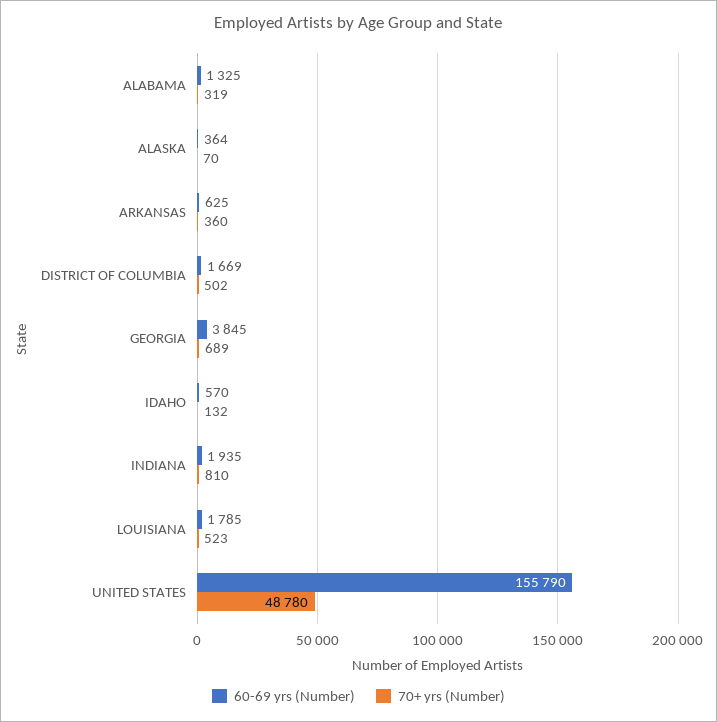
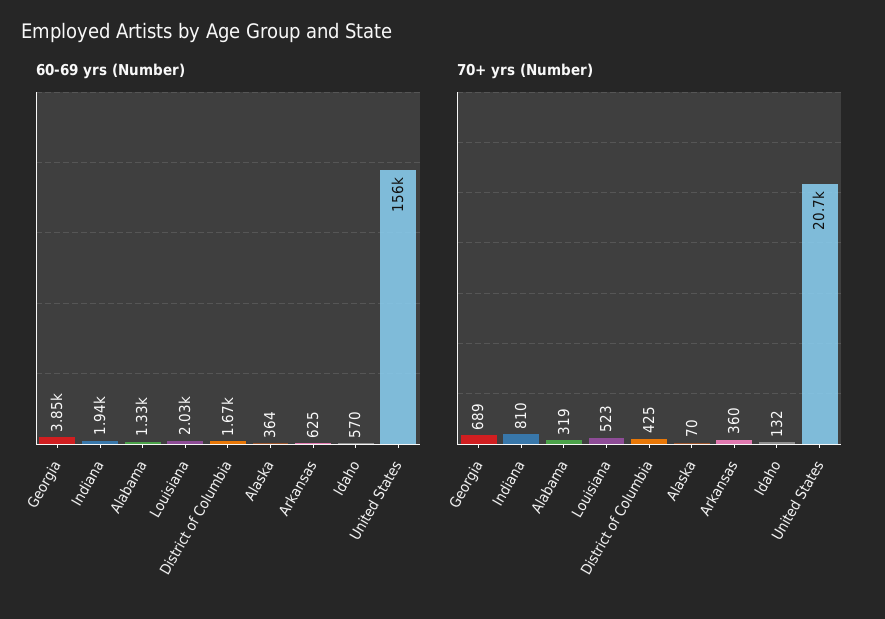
  {
    "60-69 yrs (Number)": {
      "ALABAMA": 1325,
      "ALASKA": 364,
      "ARKANSAS": 625,
      "DISTRICT OF COLUMBIA": 1669,
      "GEORGIA": 3845,
      "IDAHO": 570,
      "INDIANA": 1935,
-     "LOUISIANA": 1785,
+     "LOUISIANA": 2030,
      "UNITED STATES": 155790
    },
    "70+ yrs (Number)": {
      "ALABAMA": 319,
      "ALASKA": 70,
      "ARKANSAS": 360,
-     "DISTRICT OF COLUMBIA": 502,
+     "DISTRICT OF COLUMBIA": 425,
      "GEORGIA": 689,
      "IDAHO": 132,
      "INDIANA": 810,
      "LOUISIANA": 523,
-     "UNITED STATES": 48780
+     "UNITED STATES": 20700
    }
  }

